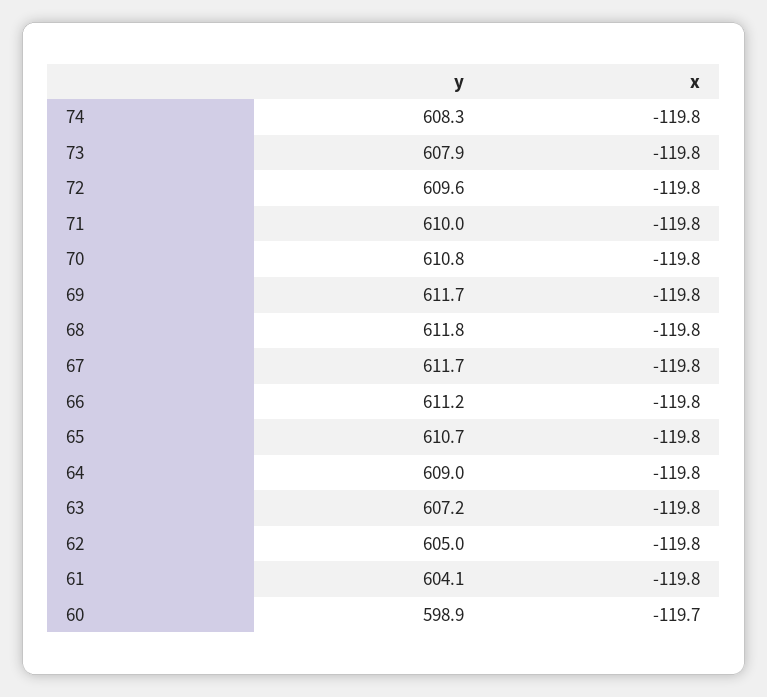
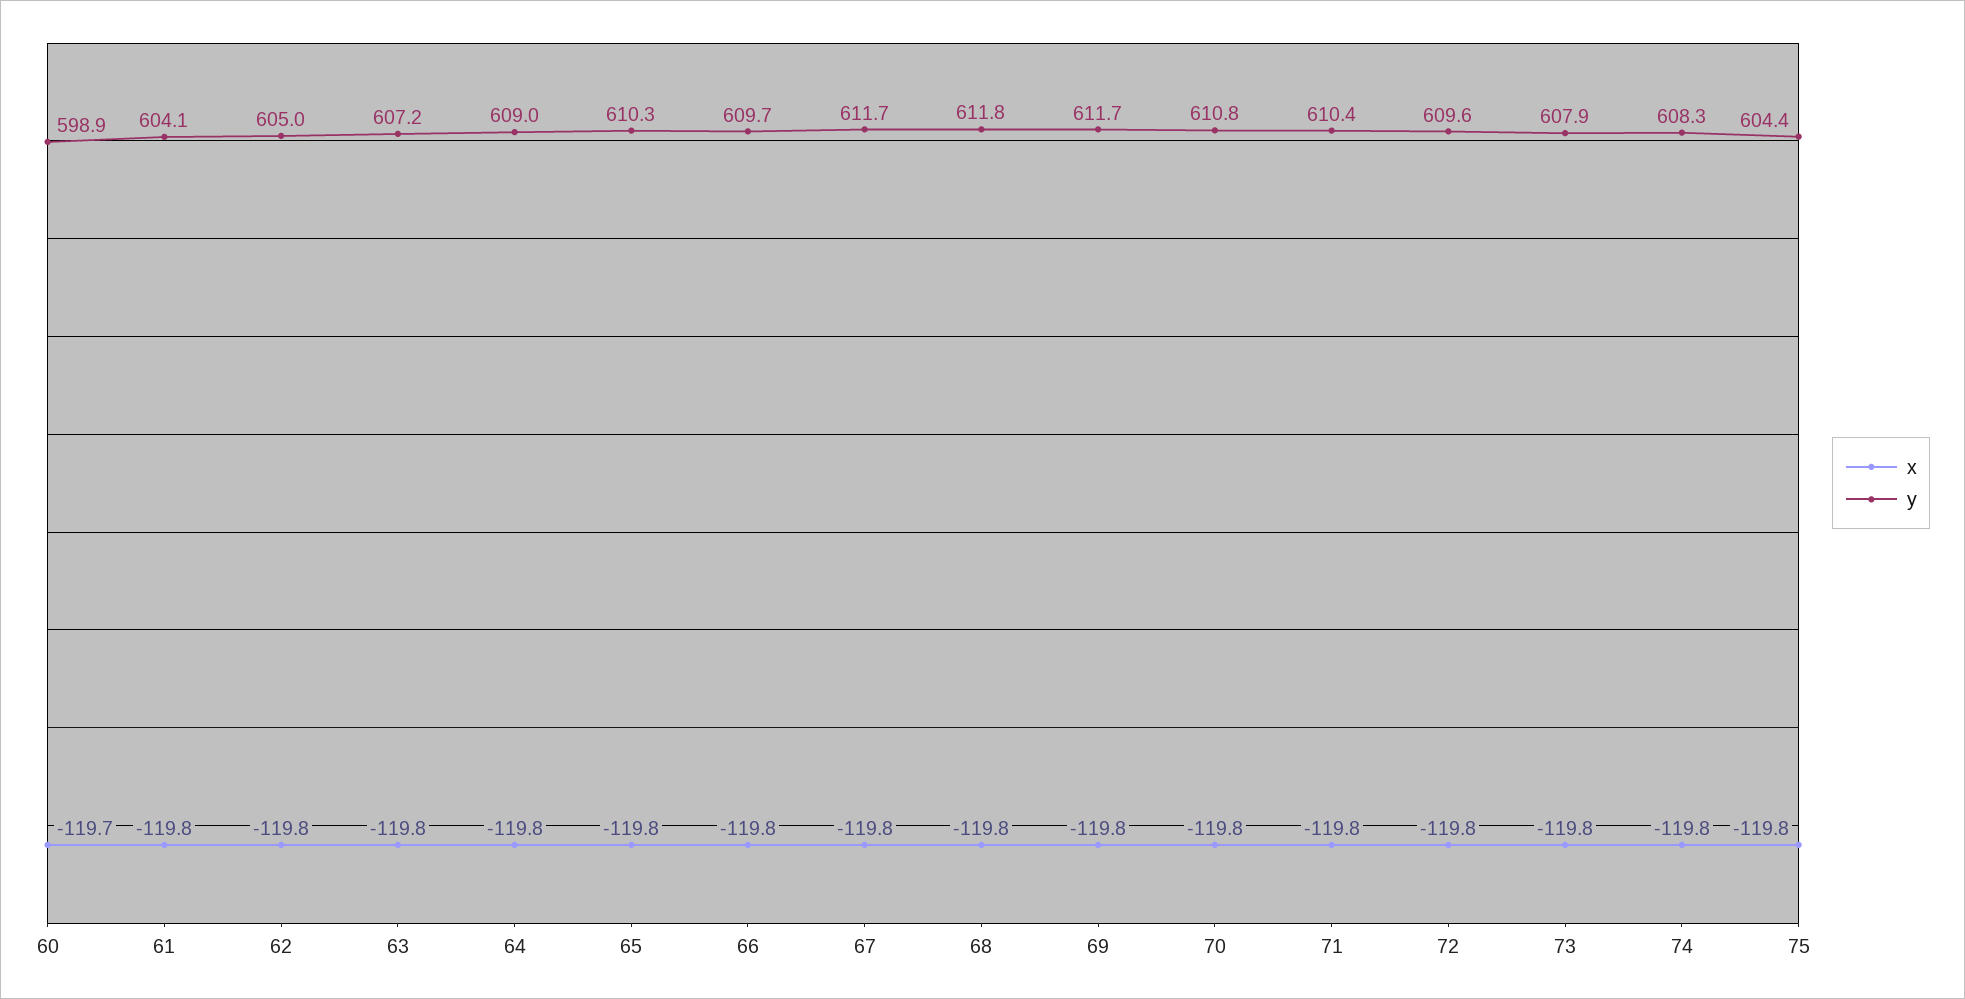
  {
    "y": {
      "74": 608.3,
      "73": 607.9,
      "72": 609.6,
-     "71": 610,
+     "71": 610.4,
      "70": 610.8,
      "69": 611.7,
      "68": 611.8,
      "67": 611.7,
-     "66": 611.2,
+     "66": 609.7,
-     "65": 610.7,
+     "65": 610.3,
      "64": 609,
      "63": 607.2,
      "62": 605,
      "61": 604.1,
-     "60": 598.9
+     "60": 598.9,
+     "75": 604.4
    },
    "x": {
      "74": -119.8,
      "73": -119.8,
      "72": -119.8,
      "71": -119.8,
      "70": -119.8,
      "69": -119.8,
      "68": -119.8,
      "67": -119.8,
      "66": -119.8,
      "65": -119.8,
      "64": -119.8,
      "63": -119.8,
      "62": -119.8,
      "61": -119.8,
-     "60": -119.7
+     "60": -119.7,
+     "75": -119.8
    }
  }

